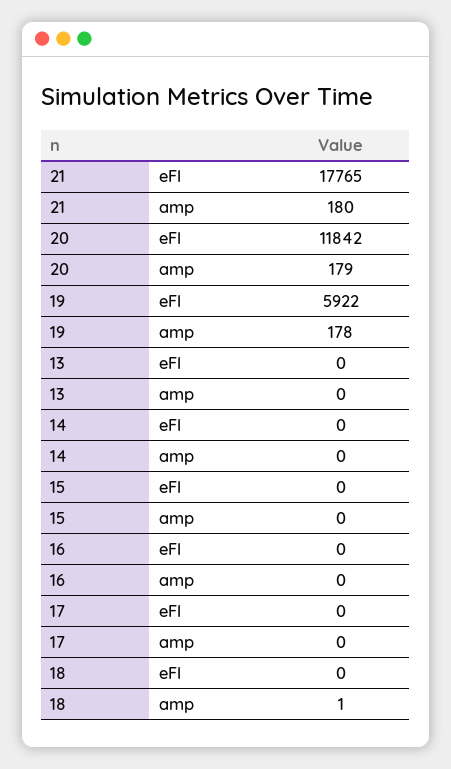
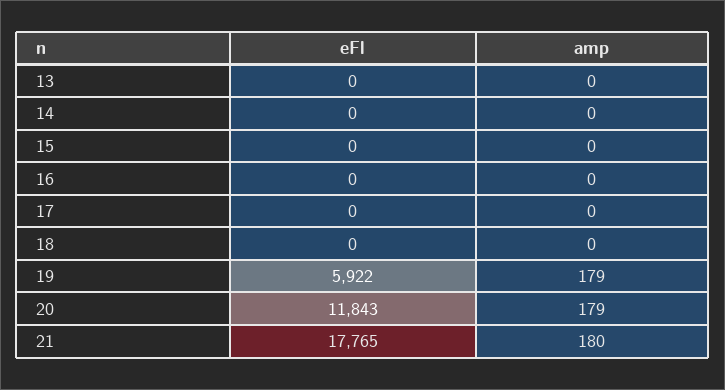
  {
    "21": {
      "eFl": 17765,
      "amp": 180
    },
    "20": {
-     "eFl": 11842,
+     "eFl": 11843,
      "amp": 179
    },
    "19": {
      "eFl": 5922,
-     "amp": 178
+     "amp": 179
    },
    "13": {
      "eFl": 0,
      "amp": 0
    },
    "14": {
      "eFl": 0,
      "amp": 0
    },
    "15": {
      "eFl": 0,
      "amp": 0
    },
    "16": {
      "eFl": 0,
      "amp": 0
    },
    "17": {
      "eFl": 0,
      "amp": 0
    },
    "18": {
      "eFl": 0,
-     "amp": 1
+     "amp": 0
    }
  }

